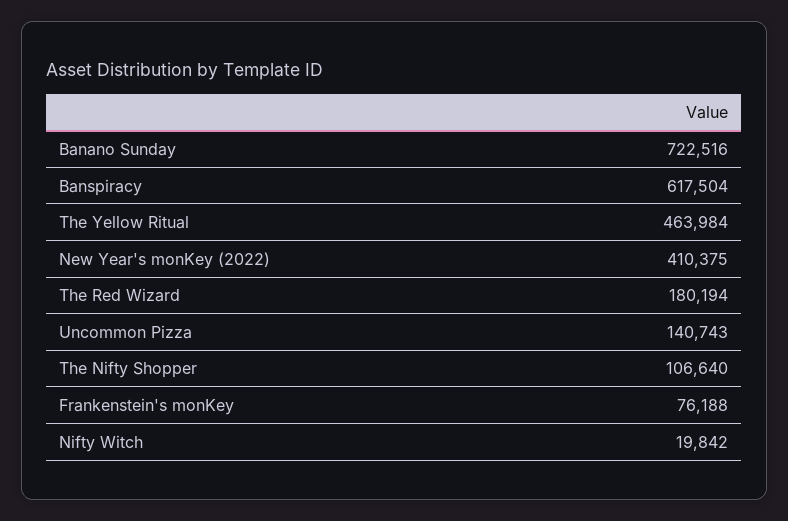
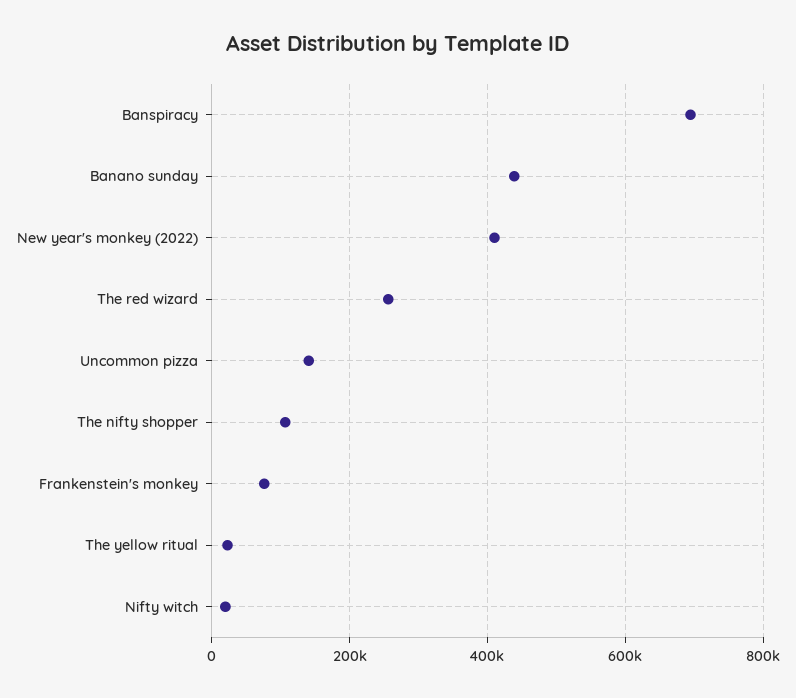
  {
-   "Banano Sunday": 722516,
+   "Banano Sunday": 440000,
-   "Banspiracy": 617504,
+   "Banspiracy": 700000,
-   "The Yellow Ritual": 463984,
+   "The Yellow Ritual": 20000,
    "New Year's monKey (2022)": 410375,
-   "The Red Wizard": 180194,
+   "The Red Wizard": 260000,
    "Uncommon Pizza": 140743,
    "The Nifty Shopper": 106640,
    "Frankenstein's monKey": 76188,
    "Nifty Witch": 19842
  }

